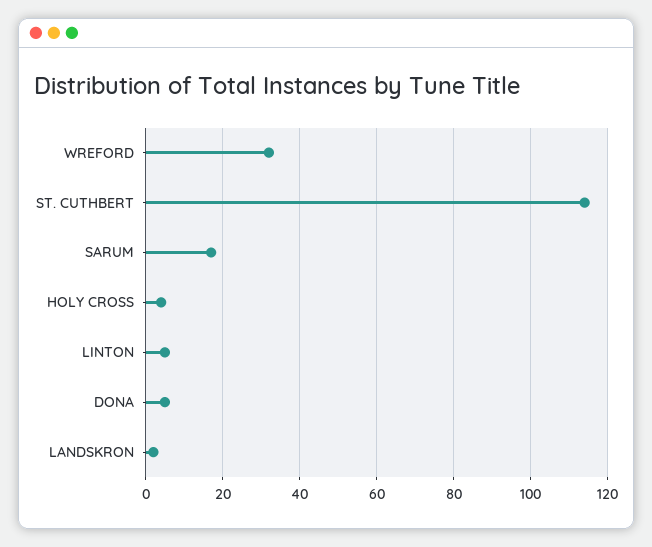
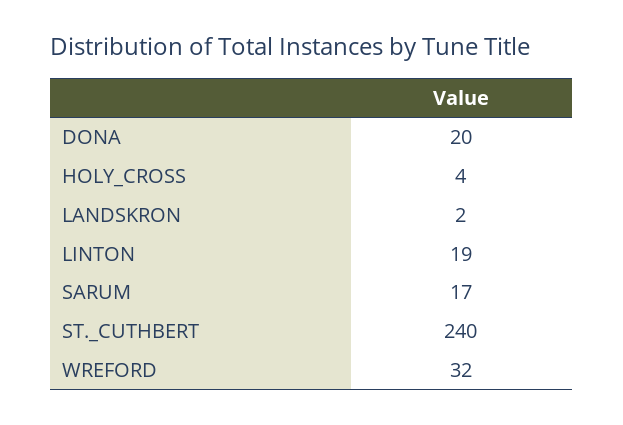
  {
    "WREFORD": 32,
-   "ST. CUTHBERT": 115,
+   "ST. CUTHBERT": 240,
    "SARUM": 17,
    "HOLY CROSS": 4,
-   "LINTON": 5,
+   "LINTON": 19,
-   "DONA": 5,
+   "DONA": 20,
    "LANDSKRON": 2
  }

